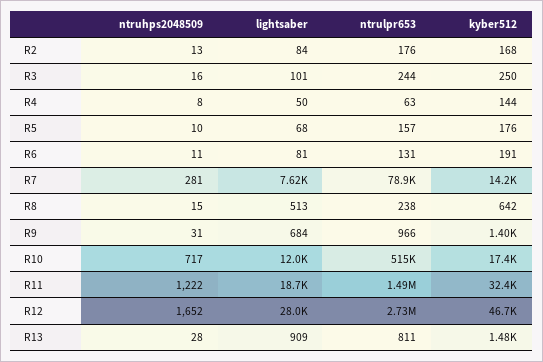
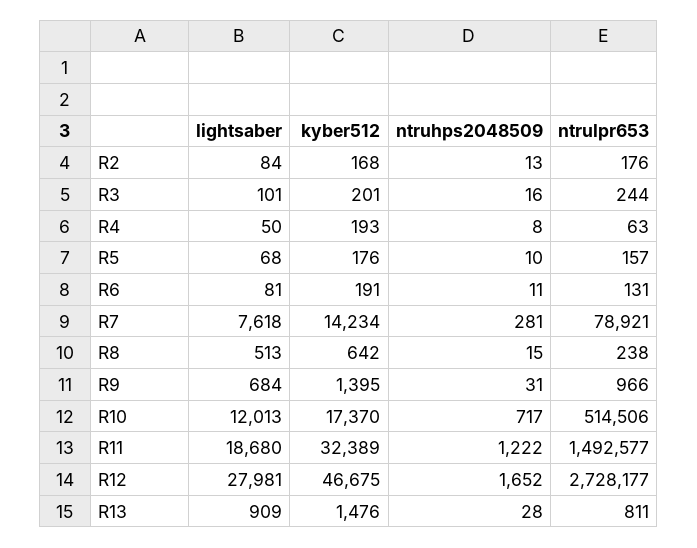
  {
    "ntruhps2048509": {
      "R2": 13,
      "R3": 16,
      "R4": 8,
      "R5": 10,
      "R6": 11,
      "R7": 281,
      "R8": 15,
      "R9": 31,
      "R10": 717,
      "R11": 1222,
      "R12": 1652,
      "R13": 28
    },
    "lightsaber": {
      "R2": 84,
      "R3": 101,
      "R4": 50,
      "R5": 68,
      "R6": 81,
      "R7": 7618,
      "R8": 513,
      "R9": 684,
      "R10": 12013,
      "R11": 18680,
      "R12": 27981,
      "R13": 909
    },
    "ntrulpr653": {
      "R2": 176,
      "R3": 244,
      "R4": 63,
      "R5": 157,
      "R6": 131,
      "R7": 78921,
      "R8": 238,
      "R9": 966,
      "R10": 514506,
      "R11": 1492577,
      "R12": 2728177,
      "R13": 811
    },
    "kyber512": {
      "R2": 168,
-     "R3": 250,
+     "R3": 201,
-     "R4": 144,
+     "R4": 193,
      "R5": 176,
      "R6": 191,
      "R7": 14234,
      "R8": 642,
      "R9": 1395,
      "R10": 17370,
      "R11": 32389,
      "R12": 46675,
      "R13": 1476
    }
  }

